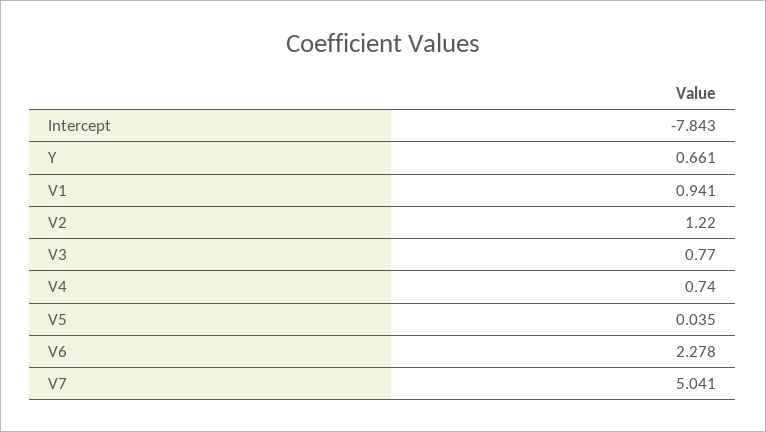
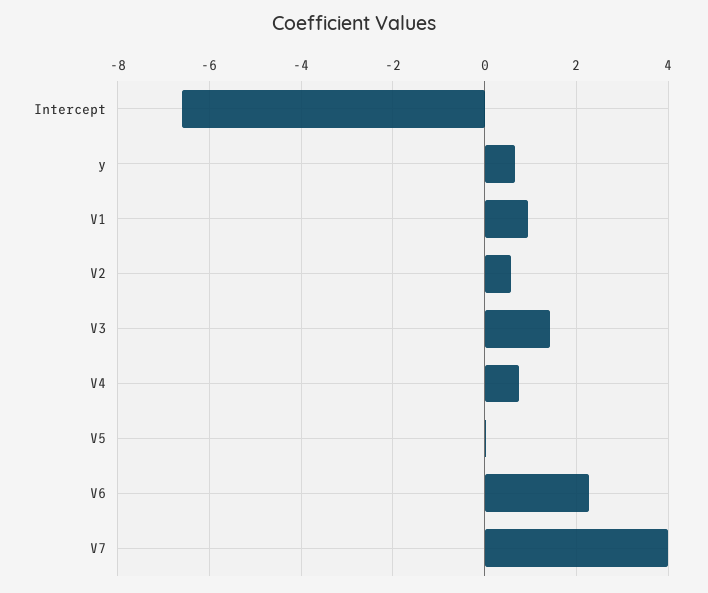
  {
-   "Intercept": -7.843,
+   "Intercept": -6.6,
    "Y": 0.661,
    "V1": 0.941,
-   "V2": 1.22,
+   "V2": 0.6,
-   "V3": 0.77,
+   "V3": 1.4,
    "V4": 0.74,
    "V5": 0.035,
    "V6": 2.278,
-   "V7": 5.041
+   "V7": 4
  }

